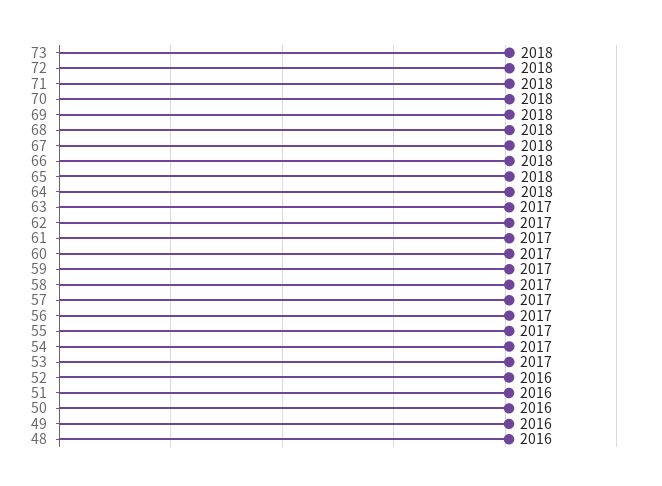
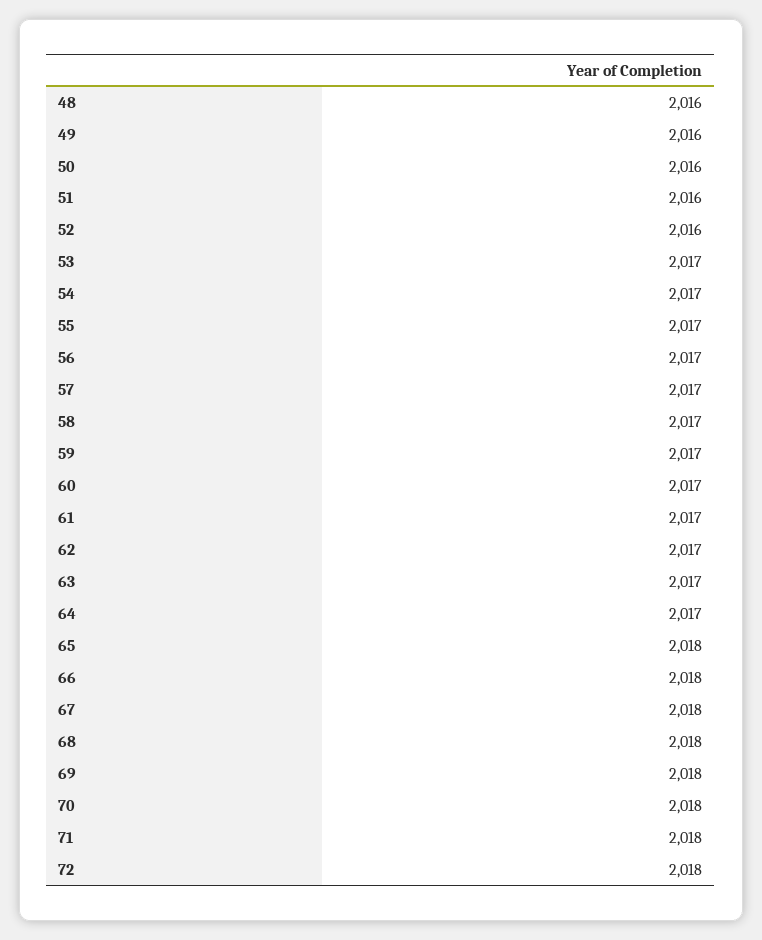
  {
-   "73": 2018,
    "72": 2018,
    "71": 2018,
    "70": 2018,
    "69": 2018,
    "68": 2018,
    "67": 2018,
    "66": 2018,
    "65": 2018,
-   "64": 2018,
+   "64": 2017,
    "63": 2017,
    "62": 2017,
    "61": 2017,
    "60": 2017,
    "59": 2017,
    "58": 2017,
    "57": 2017,
    "56": 2017,
    "55": 2017,
    "54": 2017,
    "53": 2017,
    "52": 2016,
    "51": 2016,
    "50": 2016,
    "49": 2016,
    "48": 2016
  }

